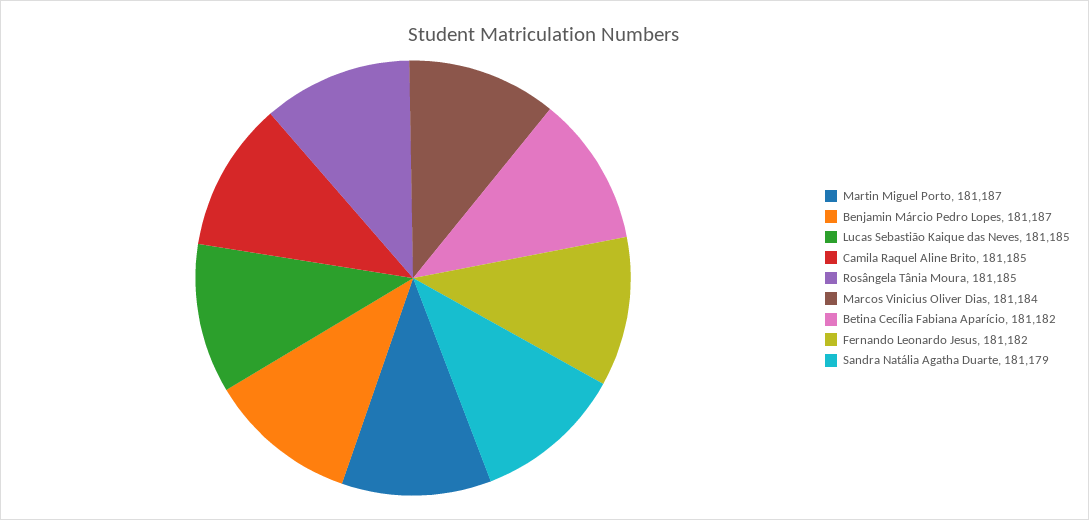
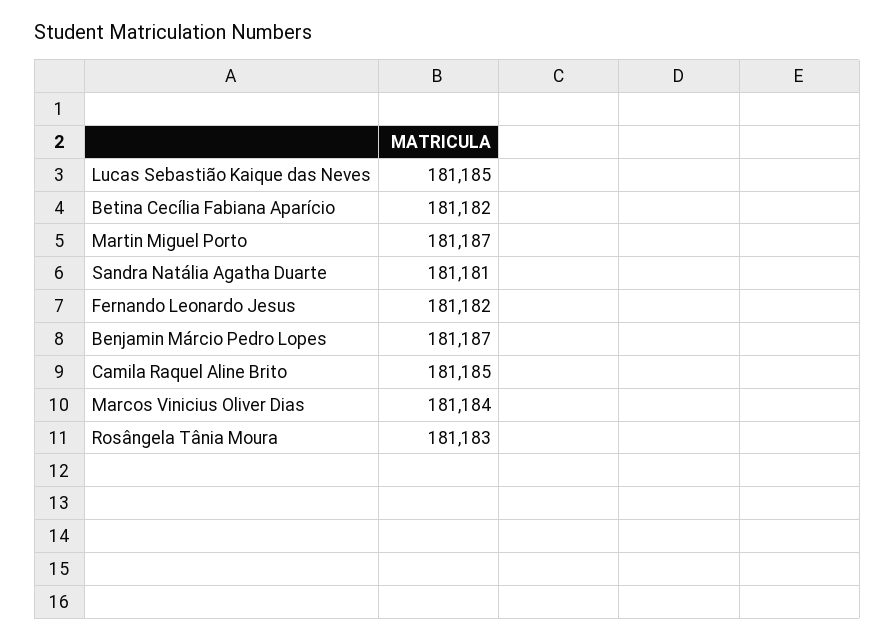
  {
    "Martin Miguel Porto": 181187,
    "Benjamin Márcio Pedro Lopes": 181187,
    "Lucas Sebastião Kaique das Neves": 181185,
    "Camila Raquel Aline Brito": 181185,
-   "Rosângela Tânia Moura": 181185,
+   "Rosângela Tânia Moura": 181183,
    "Marcos Vinicius Oliver Dias": 181184,
    "Betina Cecília Fabiana Aparício": 181182,
    "Fernando Leonardo Jesus": 181182,
-   "Sandra Natália Agatha Duarte": 181179
+   "Sandra Natália Agatha Duarte": 181181
  }

